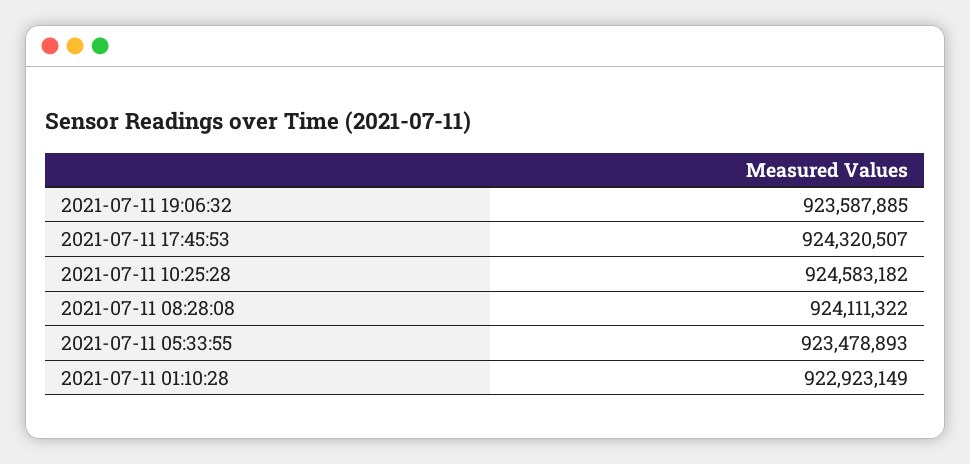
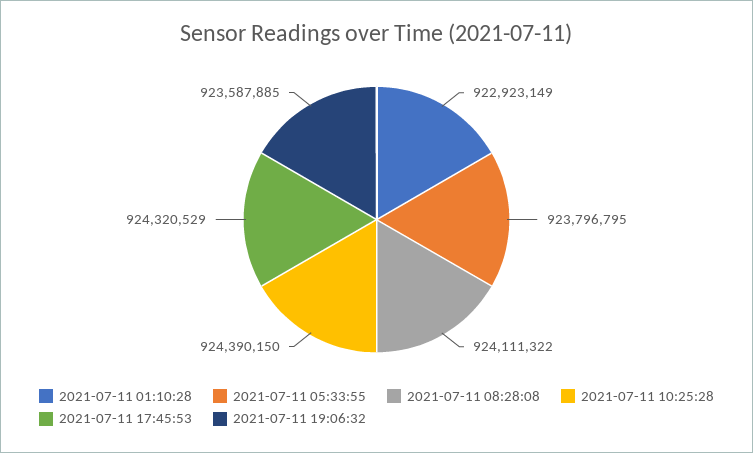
  {
    "2021-07-11 19:06:32": 923587885,
-   "2021-07-11 17:45:53": 924320507,
+   "2021-07-11 17:45:53": 924320529,
-   "2021-07-11 10:25:28": 924583182,
+   "2021-07-11 10:25:28": 924390150,
    "2021-07-11 08:28:08": 924111322,
-   "2021-07-11 05:33:55": 923478893,
+   "2021-07-11 05:33:55": 923796795,
    "2021-07-11 01:10:28": 922923149
  }

